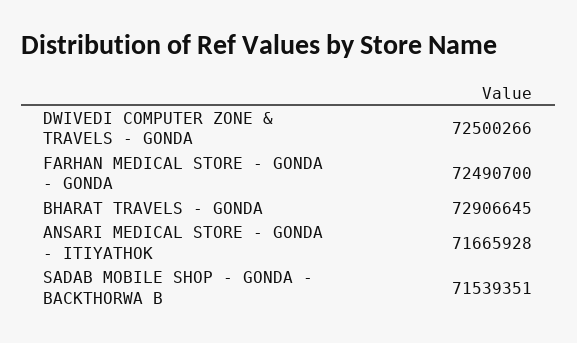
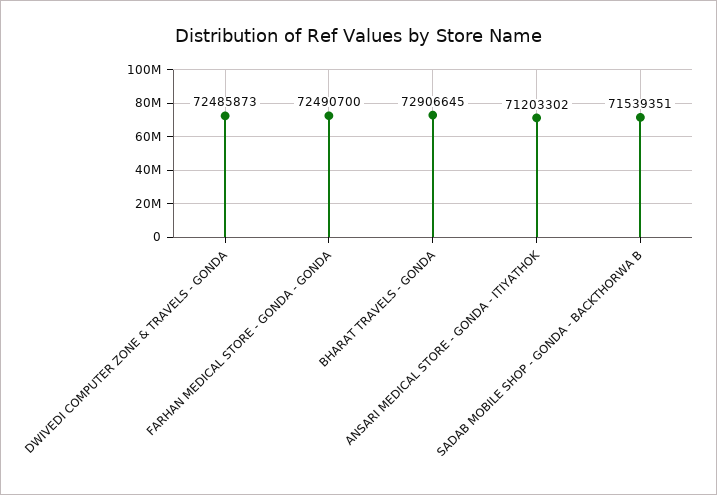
  {
-   "DWIVEDI COMPUTER ZONE & TRAVELS - GONDA": 72500266,
+   "DWIVEDI COMPUTER ZONE & TRAVELS - GONDA": 72485873,
    "FARHAN MEDICAL STORE - GONDA - GONDA": 72490700,
    "BHARAT TRAVELS - GONDA": 72906645,
-   "ANSARI MEDICAL STORE - GONDA - ITIYATHOK": 71665928,
+   "ANSARI MEDICAL STORE - GONDA - ITIYATHOK": 71203302,
    "SADAB MOBILE SHOP - GONDA - BACKTHORWA B": 71539351
  }

